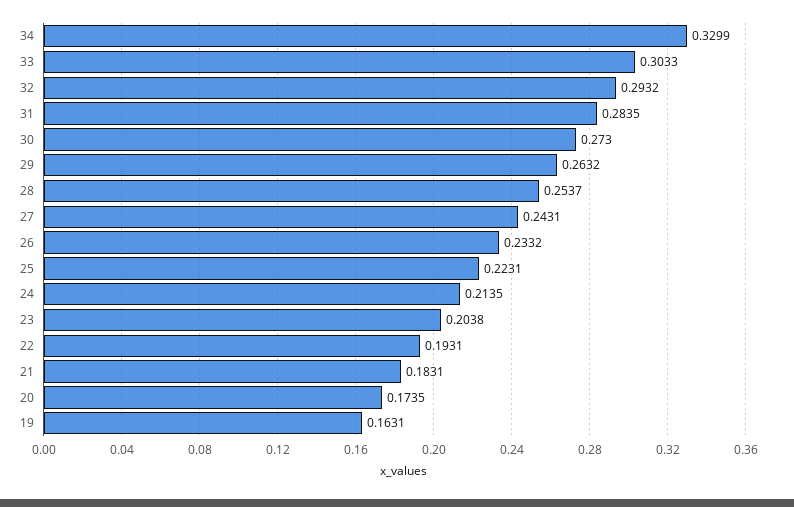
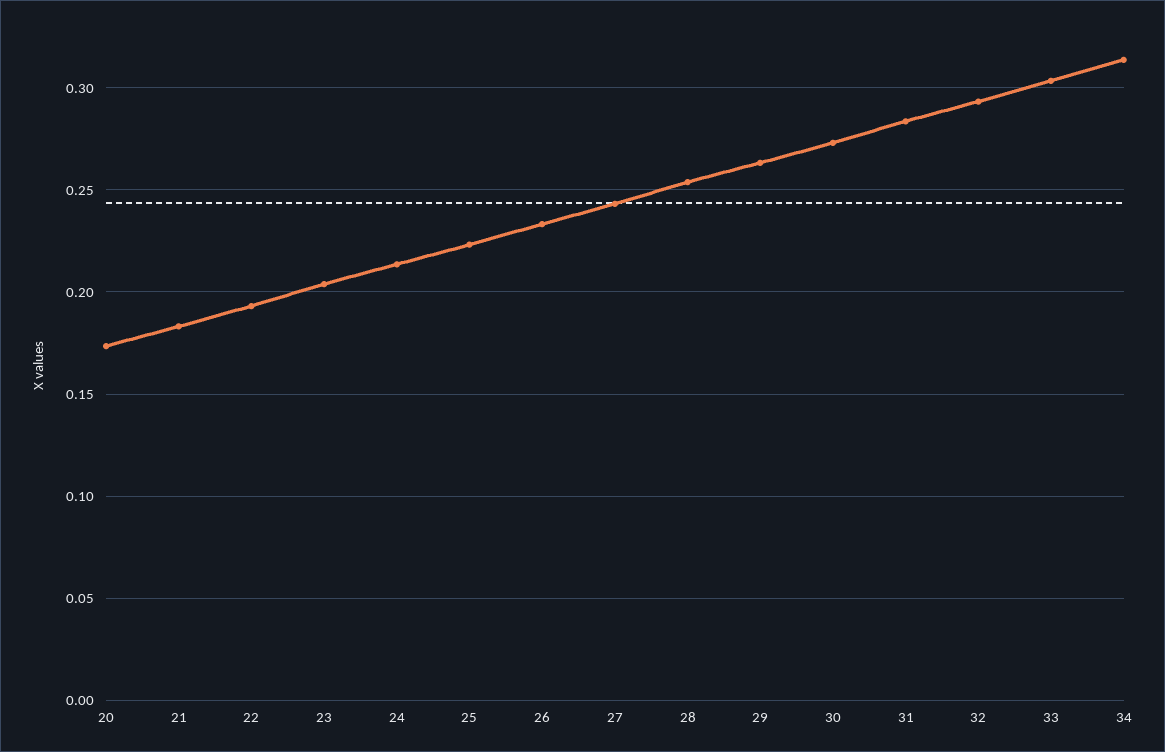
  {
-   "34": 0.3299,
+   "34": 0.315,
    "33": 0.3033,
    "32": 0.2932,
    "31": 0.2835,
    "30": 0.273,
    "29": 0.2632,
    "28": 0.2537,
    "27": 0.2431,
    "26": 0.2332,
    "25": 0.2231,
    "24": 0.2135,
    "23": 0.2038,
    "22": 0.1931,
    "21": 0.1831,
-   "20": 0.1735,
+   "20": 0.1735
-   "19": 0.1631
  }

